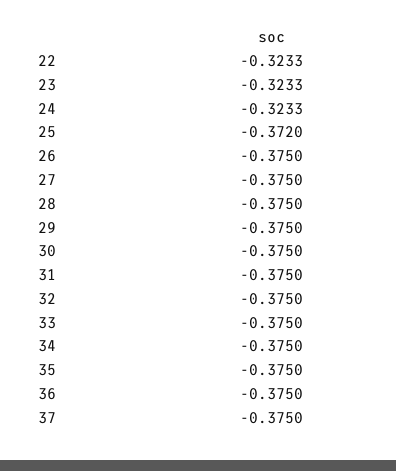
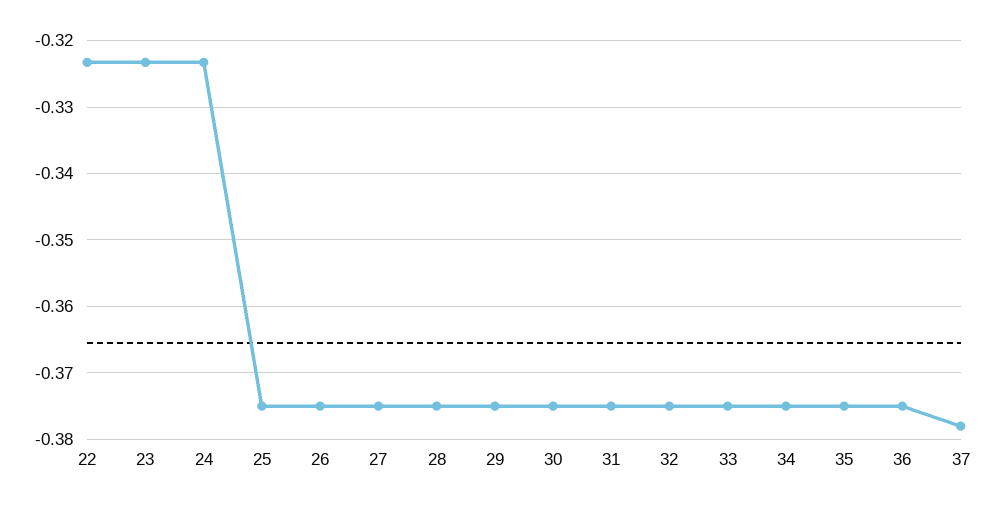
  {
    "22": -0.3233,
    "23": -0.3233,
    "24": -0.3233,
-   "25": -0.372,
+   "25": -0.375,
    "26": -0.375,
    "27": -0.375,
    "28": -0.375,
    "29": -0.375,
    "30": -0.375,
    "31": -0.375,
    "32": -0.375,
    "33": -0.375,
    "34": -0.375,
    "35": -0.375,
    "36": -0.375,
-   "37": -0.375
+   "37": -0.378
  }

